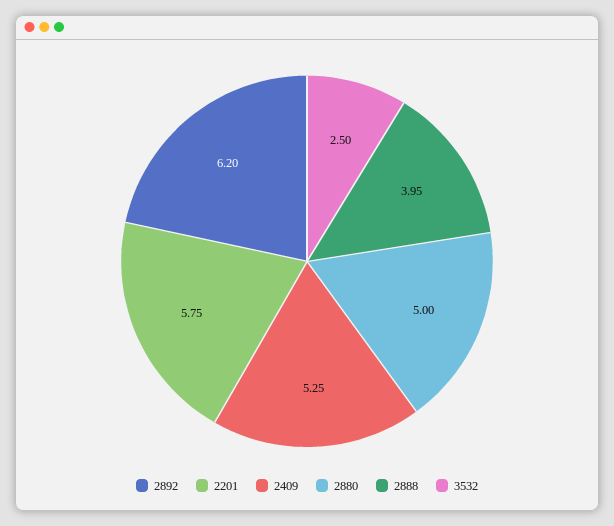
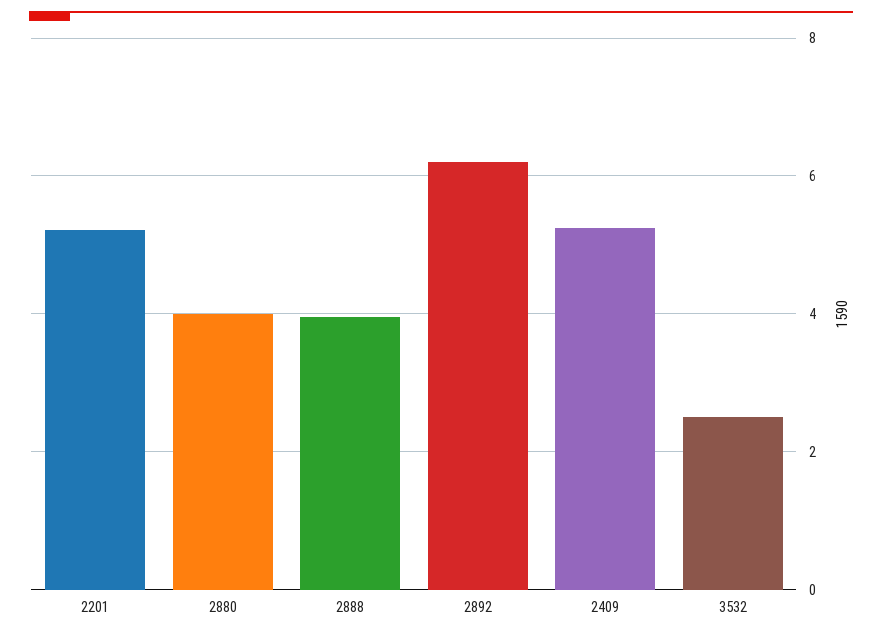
  {
    "2892": 6.2,
-   "2201": 5.75,
+   "2201": 5.2,
    "2409": 5.25,
-   "2880": 5,
+   "2880": 4,
    "2888": 3.95,
    "3532": 2.5
  }

